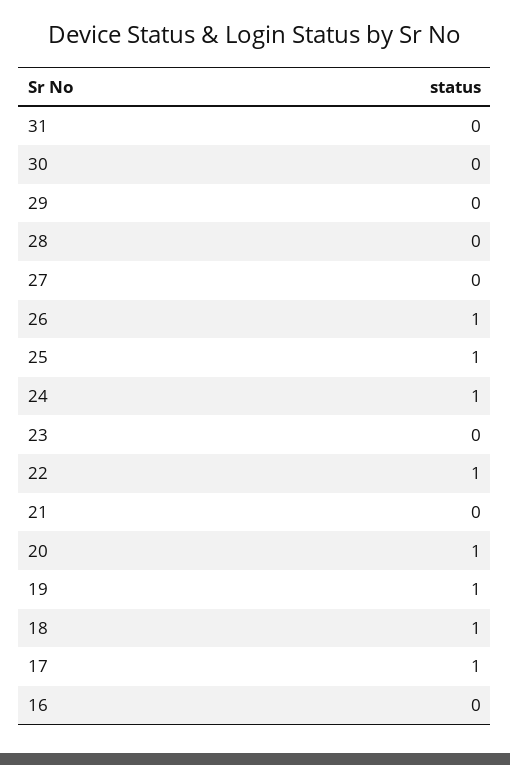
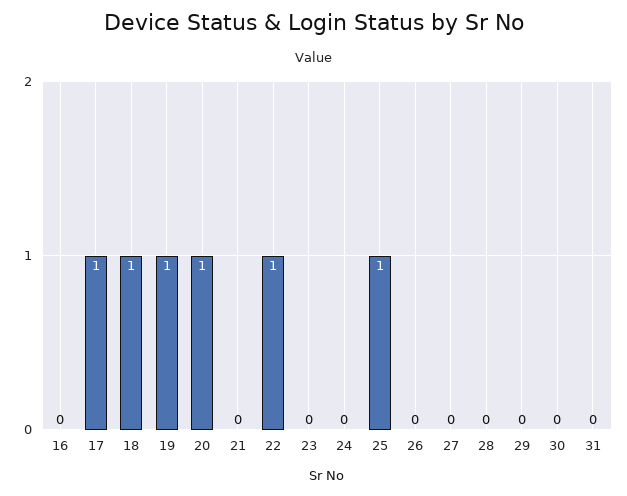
  {
    "31": 0,
    "30": 0,
    "29": 0,
    "28": 0,
    "27": 0,
-   "26": 1,
+   "26": 0,
    "25": 1,
-   "24": 1,
+   "24": 0,
    "23": 0,
    "22": 1,
    "21": 0,
    "20": 1,
    "19": 1,
    "18": 1,
    "17": 1,
    "16": 0
  }

